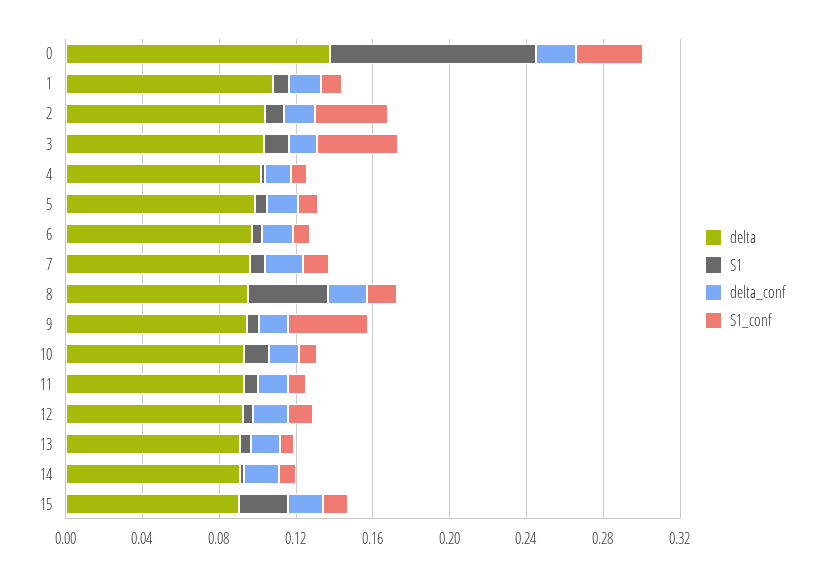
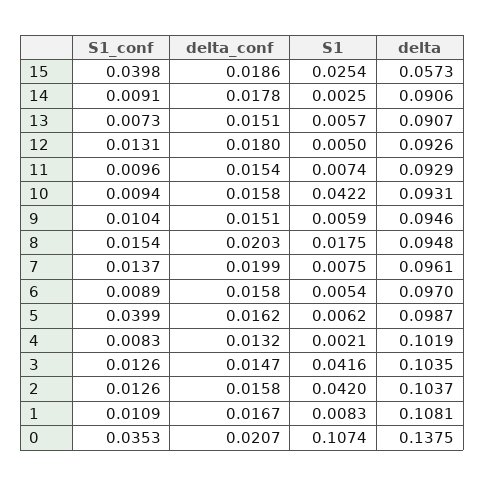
  {
    "delta": {
      "0": 0.1375,
      "1": 0.1081,
      "2": 0.1037,
      "3": 0.1035,
      "4": 0.1019,
      "5": 0.0987,
      "6": 0.097,
      "7": 0.0961,
      "8": 0.0948,
      "9": 0.0946,
      "10": 0.0931,
      "11": 0.0929,
      "12": 0.0926,
      "13": 0.0907,
      "14": 0.0906,
-     "15": 0.09
+     "15": 0.0573
    },
    "S1": {
      "0": 0.1074,
      "1": 0.0083,
-     "2": 0.01,
+     "2": 0.042,
-     "3": 0.01,
+     "3": 0.0416,
      "4": 0.0021,
      "5": 0.0062,
      "6": 0.0054,
      "7": 0.0075,
-     "8": 0.04,
+     "8": 0.0175,
      "9": 0.0059,
-     "10": 0.01,
+     "10": 0.0422,
      "11": 0.0074,
      "12": 0.005,
      "13": 0.0057,
      "14": 0.0025,
      "15": 0.0254
    },
    "delta_conf": {
      "0": 0.0207,
      "1": 0.0167,
      "2": 0.0158,
      "3": 0.0147,
      "4": 0.0132,
      "5": 0.0162,
      "6": 0.0158,
      "7": 0.0199,
      "8": 0.0203,
      "9": 0.0151,
      "10": 0.0158,
      "11": 0.0154,
      "12": 0.018,
      "13": 0.0151,
      "14": 0.0178,
      "15": 0.0186
    },
    "S1_conf": {
      "0": 0.0353,
      "1": 0.0109,
-     "2": 0.04,
+     "2": 0.0126,
-     "3": 0.04,
+     "3": 0.0126,
      "4": 0.0083,
-     "5": 0.01,
+     "5": 0.0399,
      "6": 0.0089,
      "7": 0.0137,
      "8": 0.0154,
-     "9": 0.04,
+     "9": 0.0104,
      "10": 0.0094,
      "11": 0.0096,
      "12": 0.0131,
      "13": 0.0073,
      "14": 0.0091,
-     "15": 0.01
+     "15": 0.0398
    }
  }

